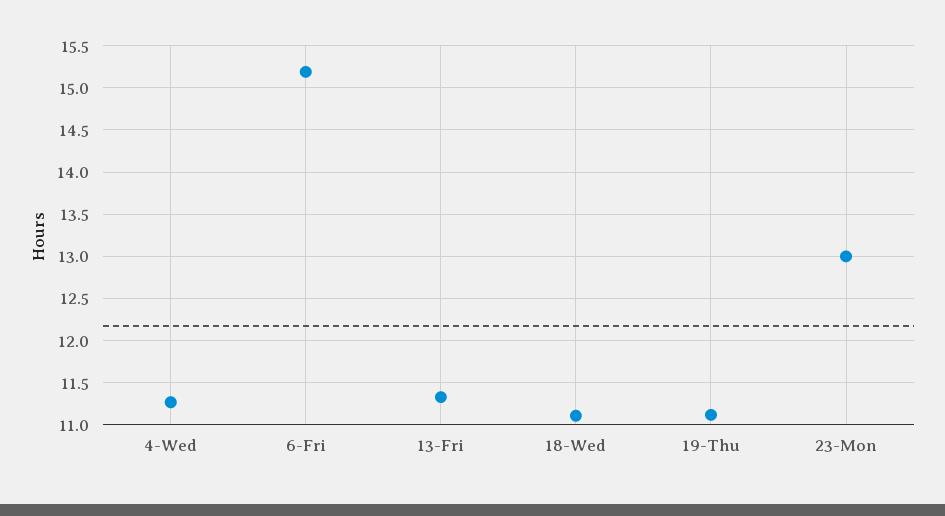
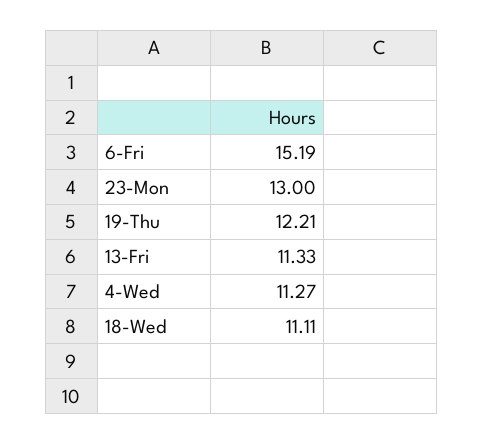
  {
    "4-Wed": 11.27,
    "6-Fri": 15.19,
    "13-Fri": 11.33,
    "18-Wed": 11.11,
-   "19-Thu": 11.1,
+   "19-Thu": 12.21,
    "23-Mon": 13
  }

